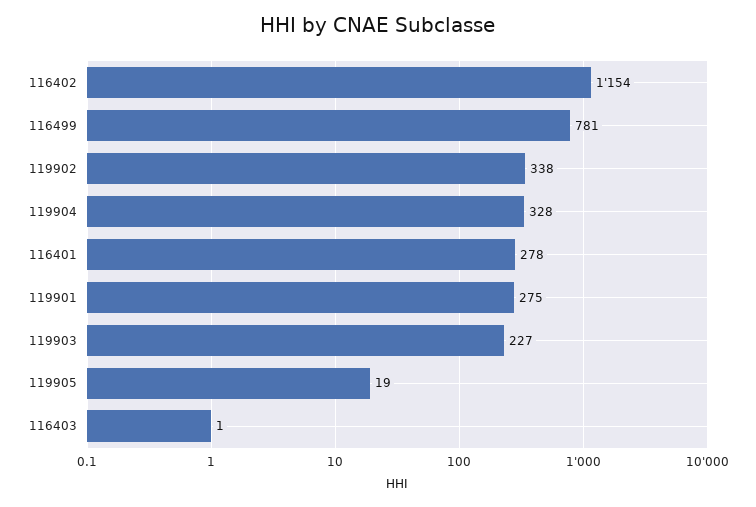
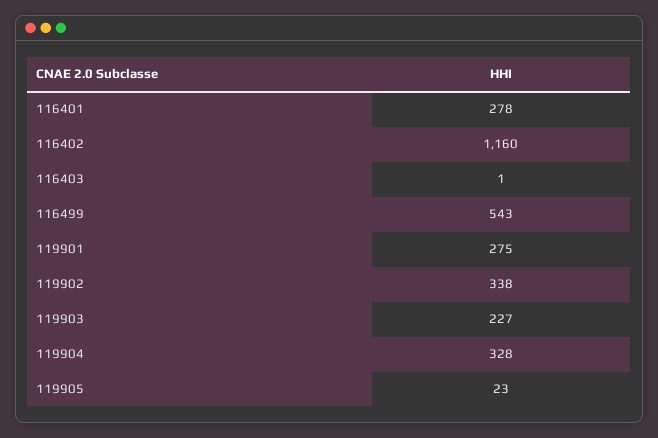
  {
-   "116402": 1154,
+   "116402": 1160,
-   "116499": 781,
+   "116499": 543,
    "119902": 338,
    "119904": 328,
    "116401": 278,
    "119901": 275,
    "119903": 227,
-   "119905": 19,
+   "119905": 23,
    "116403": 1
  }

